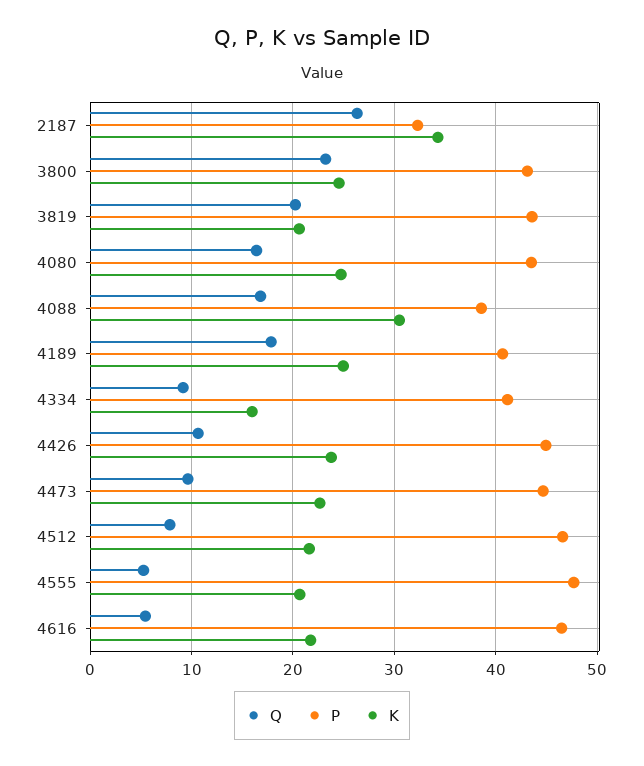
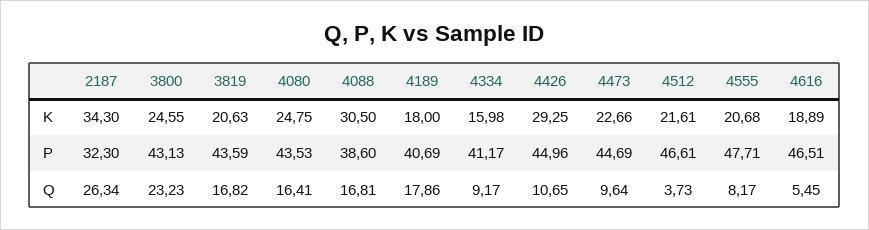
  {
    "Q": {
      "2187": 26.34,
      "3800": 23.23,
-     "3819": 20,
+     "3819": 16.82,
      "4080": 16.41,
      "4088": 16.81,
      "4189": 17.86,
      "4334": 9.17,
      "4426": 10.65,
      "4473": 9.64,
-     "4512": 8,
+     "4512": 3.73,
-     "4555": 5,
+     "4555": 8.17,
      "4616": 5.45
    },
    "P": {
      "2187": 32.3,
      "3800": 43.13,
      "3819": 43.59,
      "4080": 43.53,
      "4088": 38.6,
      "4189": 40.69,
      "4334": 41.17,
      "4426": 44.96,
      "4473": 44.69,
      "4512": 46.61,
      "4555": 47.71,
      "4616": 46.51
    },
    "K": {
      "2187": 34.3,
      "3800": 24.55,
      "3819": 20.63,
      "4080": 24.75,
      "4088": 30.5,
-     "4189": 25,
+     "4189": 18,
      "4334": 15.98,
-     "4426": 24,
+     "4426": 29.25,
      "4473": 22.66,
      "4512": 21.61,
      "4555": 20.68,
-     "4616": 22
+     "4616": 18.89
    }
  }

